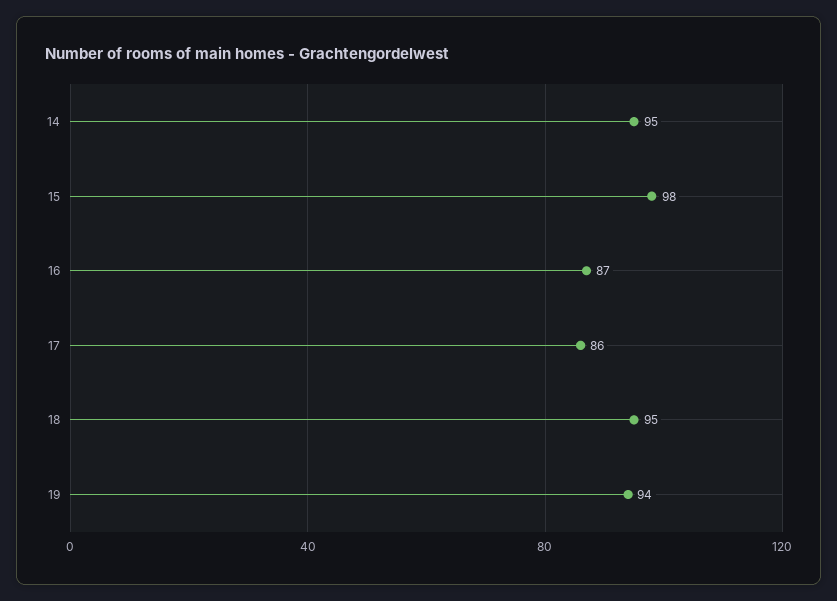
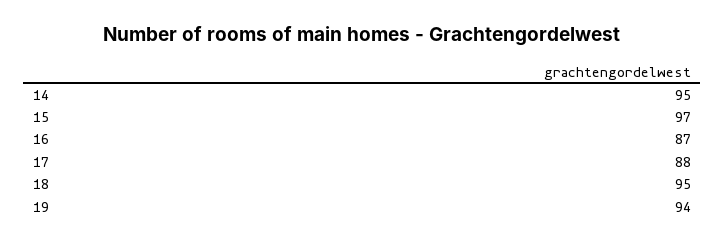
  {
    "14": 95,
-   "15": 98,
+   "15": 97,
    "16": 87,
-   "17": 86,
+   "17": 88,
    "18": 95,
    "19": 94
  }

